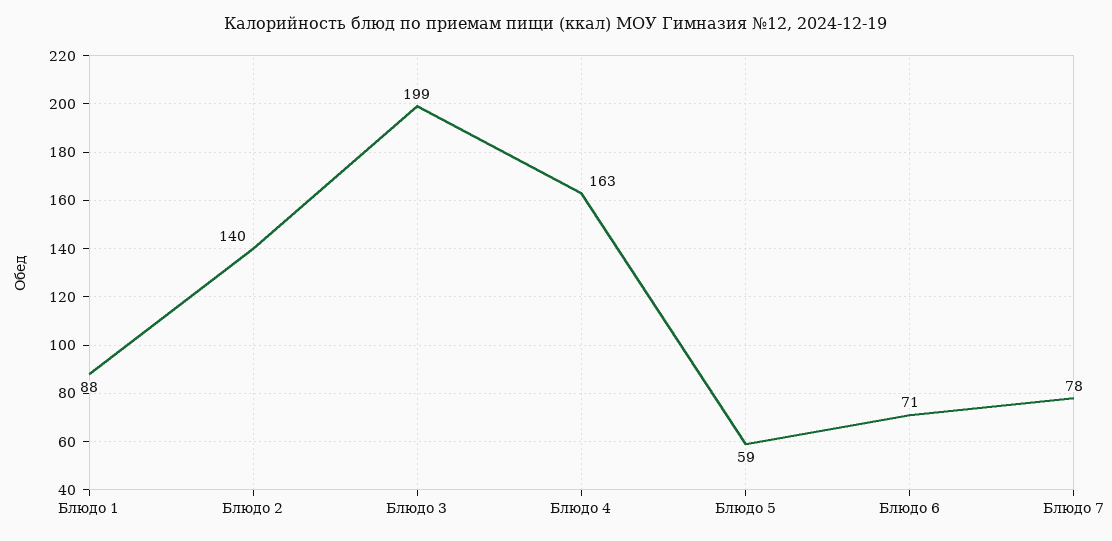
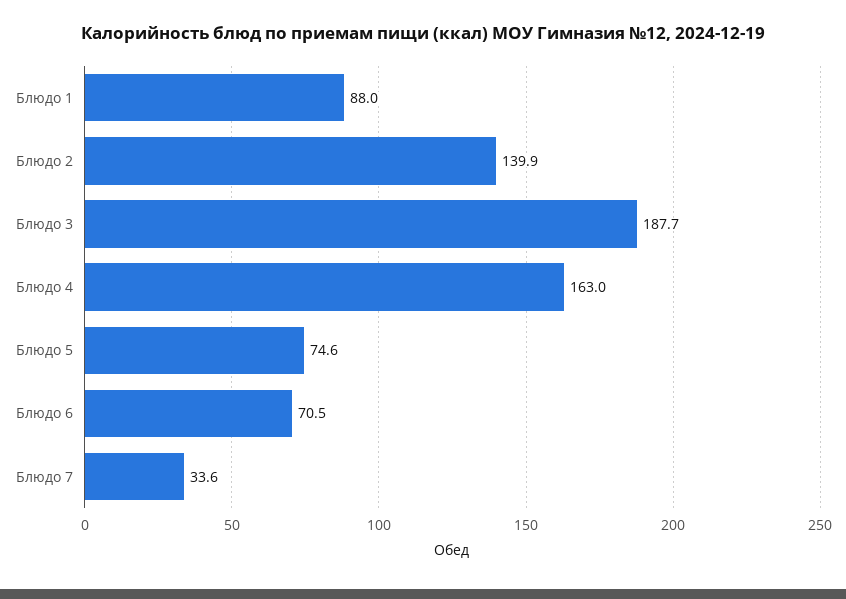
  {
    "Блюдо 1": 88,
    "Блюдо 2": 139.9,
-   "Блюдо 3": 199,
+   "Блюдо 3": 187.7,
    "Блюдо 4": 163,
-   "Блюдо 5": 59,
+   "Блюдо 5": 74.6,
    "Блюдо 6": 70.5,
-   "Блюдо 7": 78
+   "Блюдо 7": 33.6
  }

